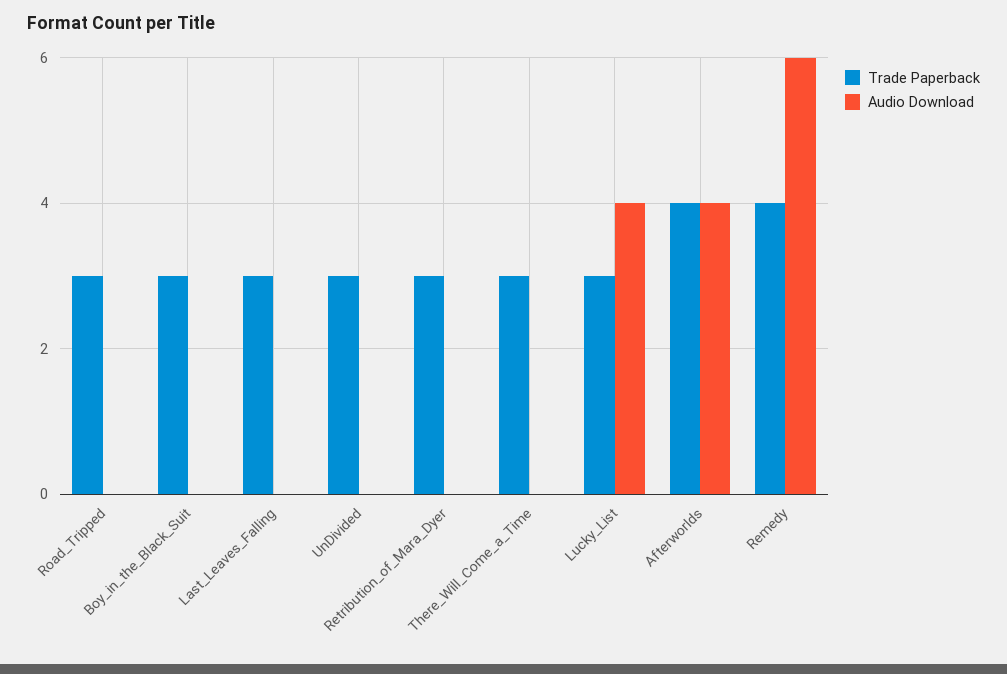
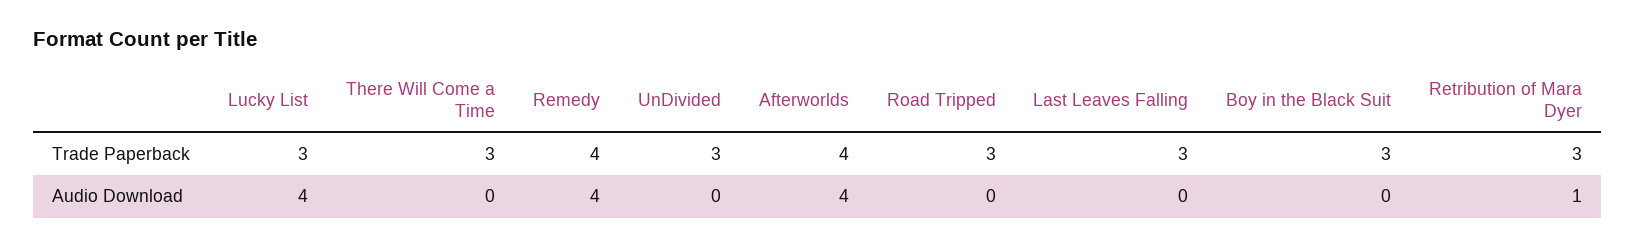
  {
    "Trade Paperback": {
      "Road_Tripped": 3,
      "Boy_in_the_Black_Suit": 3,
      "Last_Leaves_Falling": 3,
      "UnDivided": 3,
      "Retribution_of_Mara_Dyer": 3,
      "There_Will_Come_a_Time": 3,
      "Lucky_List": 3,
      "Afterworlds": 4,
      "Remedy": 4
    },
    "Audio Download": {
      "Road_Tripped": 0,
      "Boy_in_the_Black_Suit": 0,
      "Last_Leaves_Falling": 0,
      "UnDivided": 0,
-     "Retribution_of_Mara_Dyer": 0,
+     "Retribution_of_Mara_Dyer": 1,
      "There_Will_Come_a_Time": 0,
      "Lucky_List": 4,
      "Afterworlds": 4,
-     "Remedy": 6
+     "Remedy": 4
    }
  }

